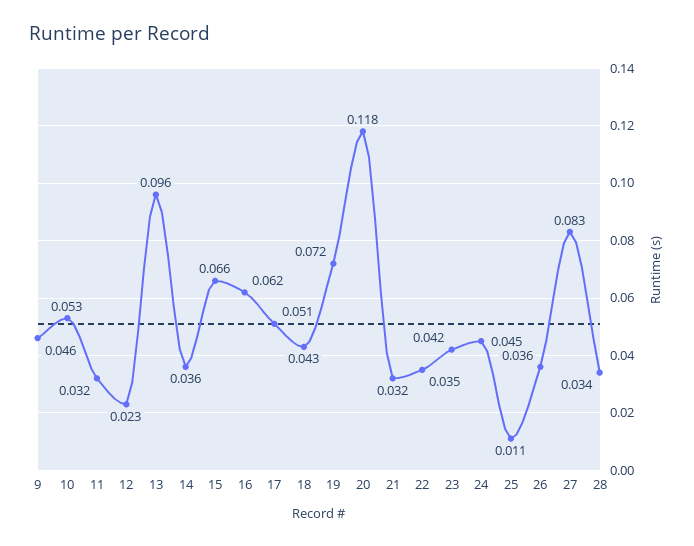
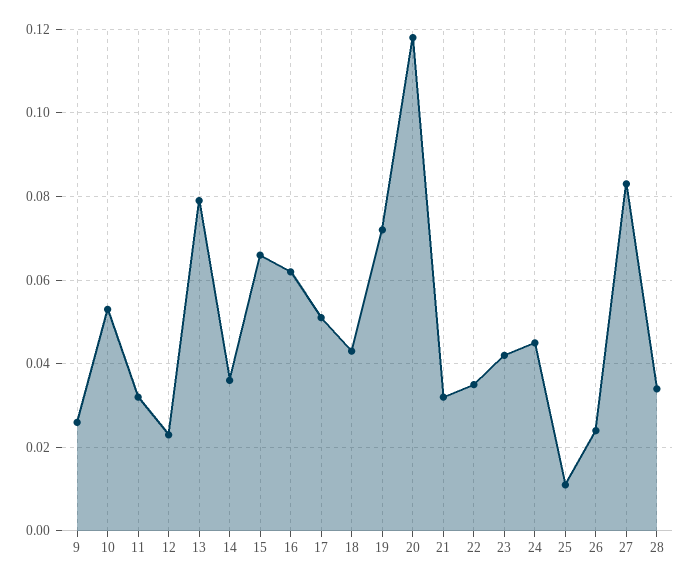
  {
-   "9": 0.046,
+   "9": 0.025,
    "10": 0.053,
    "11": 0.032,
    "12": 0.023,
-   "13": 0.096,
+   "13": 0.08,
    "14": 0.036,
    "15": 0.066,
    "16": 0.062,
    "17": 0.051,
    "18": 0.043,
    "19": 0.072,
    "20": 0.118,
    "21": 0.032,
    "22": 0.035,
    "23": 0.042,
    "24": 0.045,
    "25": 0.011,
-   "26": 0.036,
+   "26": 0.025,
    "27": 0.083,
    "28": 0.034
  }

